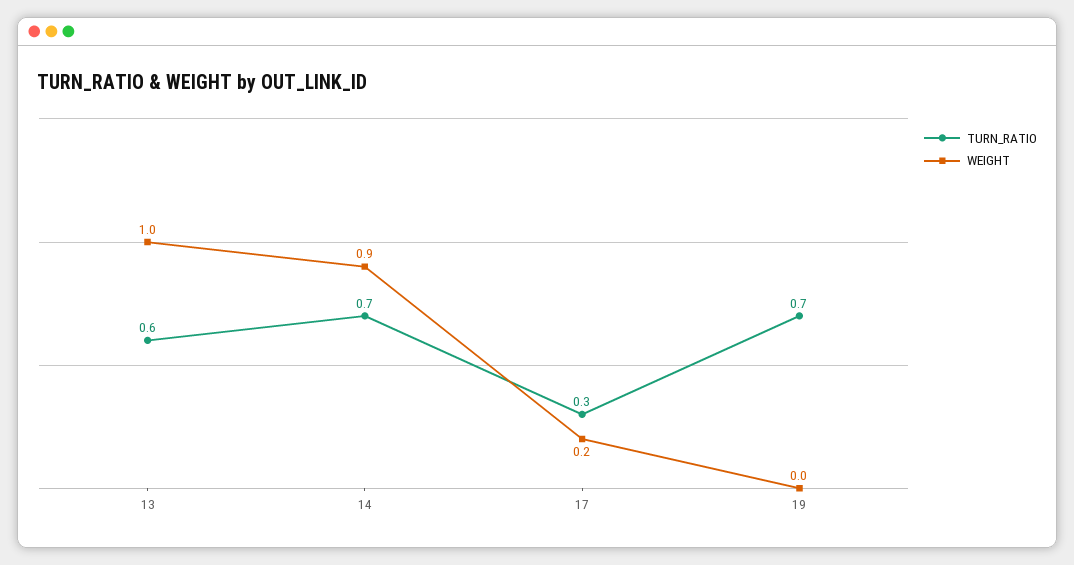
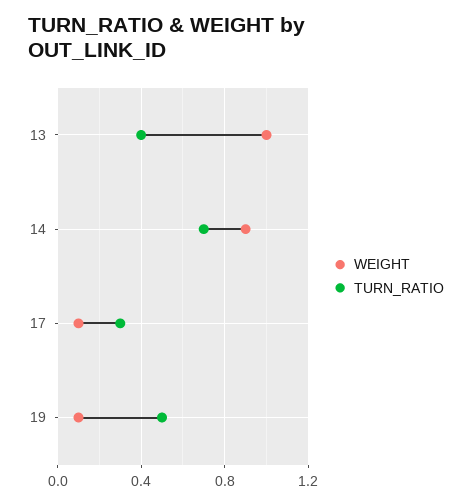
  {
    "TURN_RATIO": {
-     "13": 0.6,
+     "13": 0.4,
      "14": 0.7,
      "17": 0.3,
-     "19": 0.7
+     "19": 0.5
    },
    "WEIGHT": {
      "13": 1,
      "14": 0.9,
-     "17": 0.2,
+     "17": 0.1,
-     "19": 0
+     "19": 0.1
    }
  }

